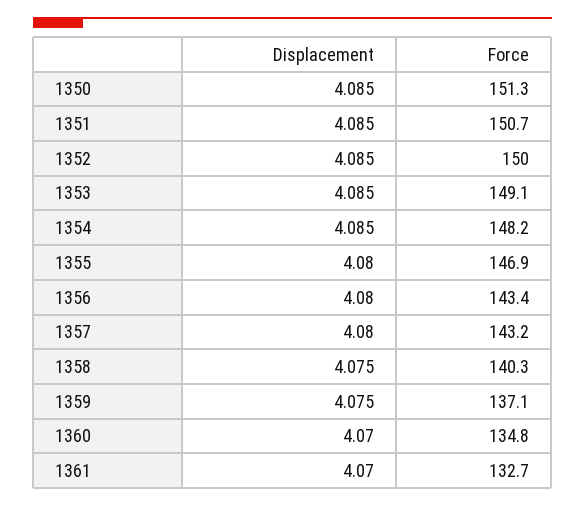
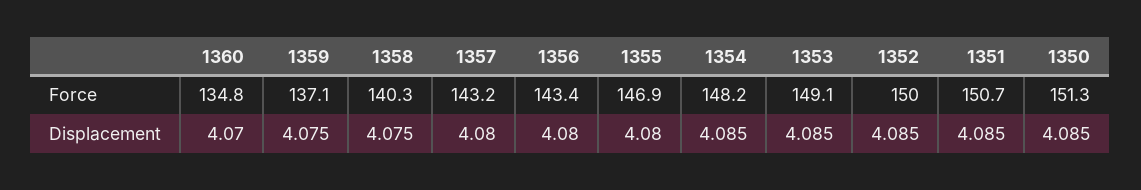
  {
    "Displacement": {
      "1350": 4.085,
      "1351": 4.085,
      "1352": 4.085,
      "1353": 4.085,
      "1354": 4.085,
      "1355": 4.08,
      "1356": 4.08,
      "1357": 4.08,
      "1358": 4.075,
      "1359": 4.075,
-     "1360": 4.07,
+     "1360": 4.07
-     "1361": 4.07
    },
    "Force": {
      "1350": 151.3,
      "1351": 150.7,
      "1352": 150,
      "1353": 149.1,
      "1354": 148.2,
      "1355": 146.9,
      "1356": 143.4,
      "1357": 143.2,
      "1358": 140.3,
      "1359": 137.1,
-     "1360": 134.8,
+     "1360": 134.8
-     "1361": 132.7
    }
  }

